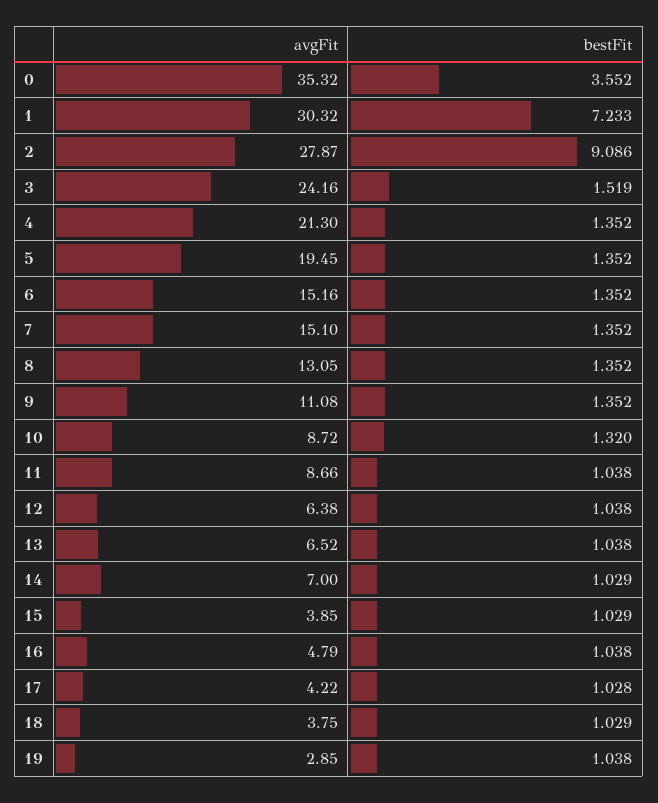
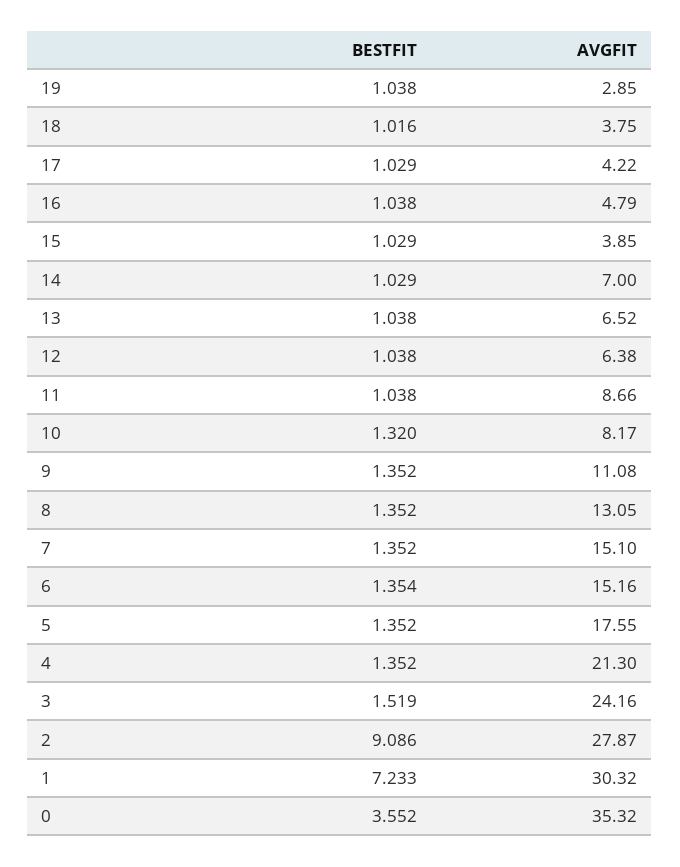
  {
    "avgFit": {
      "0": 35.32,
      "1": 30.32,
      "2": 27.87,
      "3": 24.16,
      "4": 21.3,
-     "5": 19.45,
+     "5": 17.55,
      "6": 15.16,
      "7": 15.1,
      "8": 13.05,
      "9": 11.08,
-     "10": 8.72,
+     "10": 8.17,
      "11": 8.66,
      "12": 6.38,
      "13": 6.52,
      "14": 7,
      "15": 3.85,
      "16": 4.79,
      "17": 4.22,
      "18": 3.75,
      "19": 2.85
    },
    "bestFit": {
      "0": 3.552,
      "1": 7.233,
      "2": 9.086,
      "3": 1.519,
      "4": 1.352,
      "5": 1.352,
-     "6": 1.352,
+     "6": 1.354,
      "7": 1.352,
      "8": 1.352,
      "9": 1.352,
      "10": 1.32,
      "11": 1.038,
      "12": 1.038,
      "13": 1.038,
      "14": 1.029,
      "15": 1.029,
      "16": 1.038,
-     "17": 1.028,
+     "17": 1.029,
-     "18": 1.029,
+     "18": 1.016,
      "19": 1.038
    }
  }

